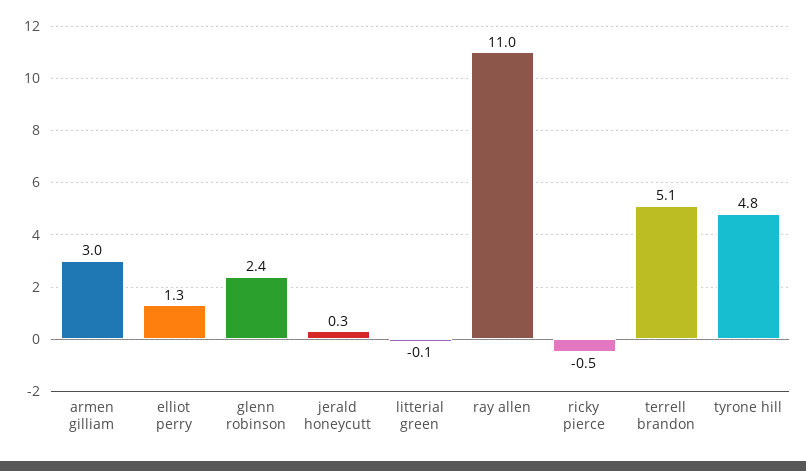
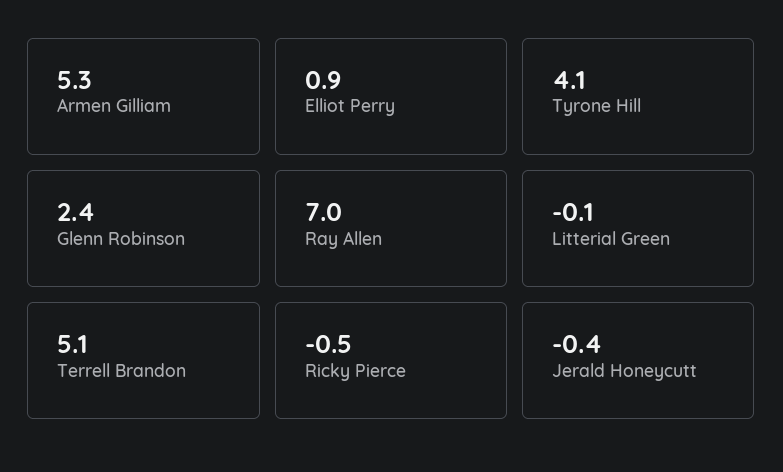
  {
-   "armen gilliam": 3,
+   "armen gilliam": 5.3,
-   "elliot perry": 1.3,
+   "elliot perry": 0.9,
    "glenn robinson": 2.4,
-   "jerald honeycutt": 0.3,
+   "jerald honeycutt": -0.4,
    "litterial green": -0.1,
-   "ray allen": 11,
+   "ray allen": 7,
    "ricky pierce": -0.5,
    "terrell brandon": 5.1,
-   "tyrone hill": 4.8
+   "tyrone hill": 4.1
  }

